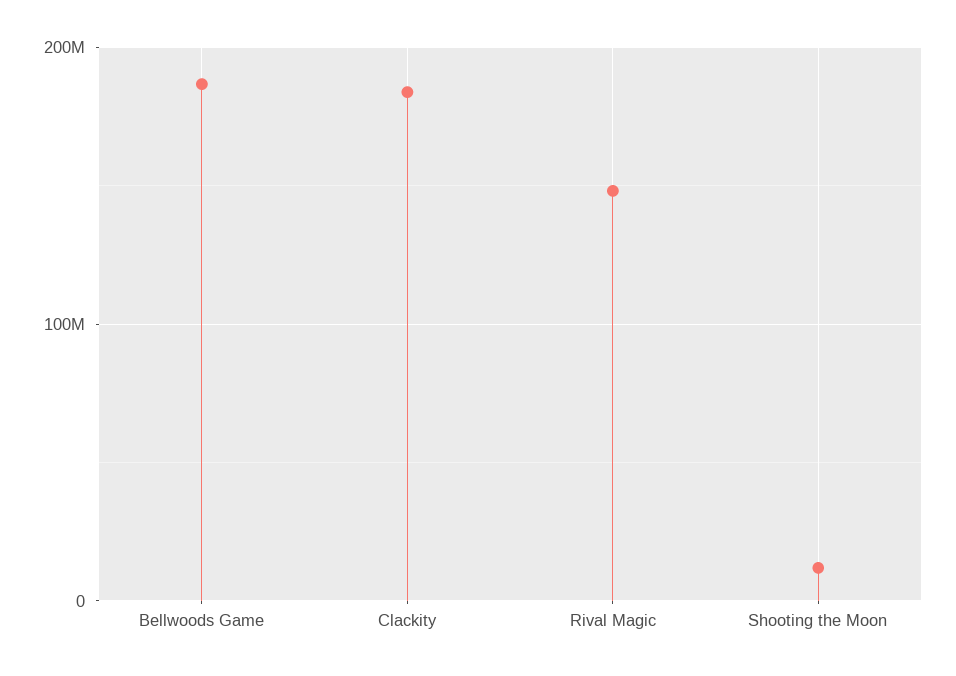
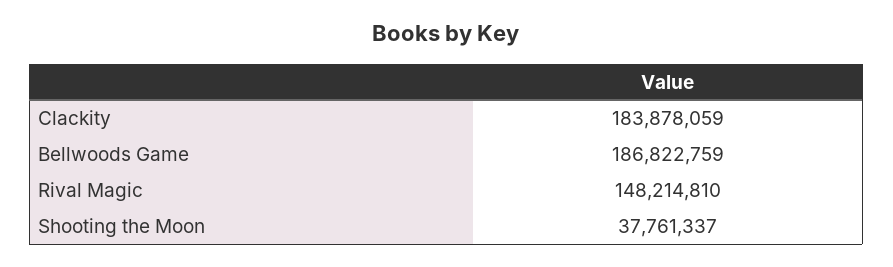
  {
    "Bellwoods Game": 186822759,
    "Clackity": 183878059,
    "Rival Magic": 148214810,
-   "Shooting the Moon": 10000000
+   "Shooting the Moon": 37761337
  }

